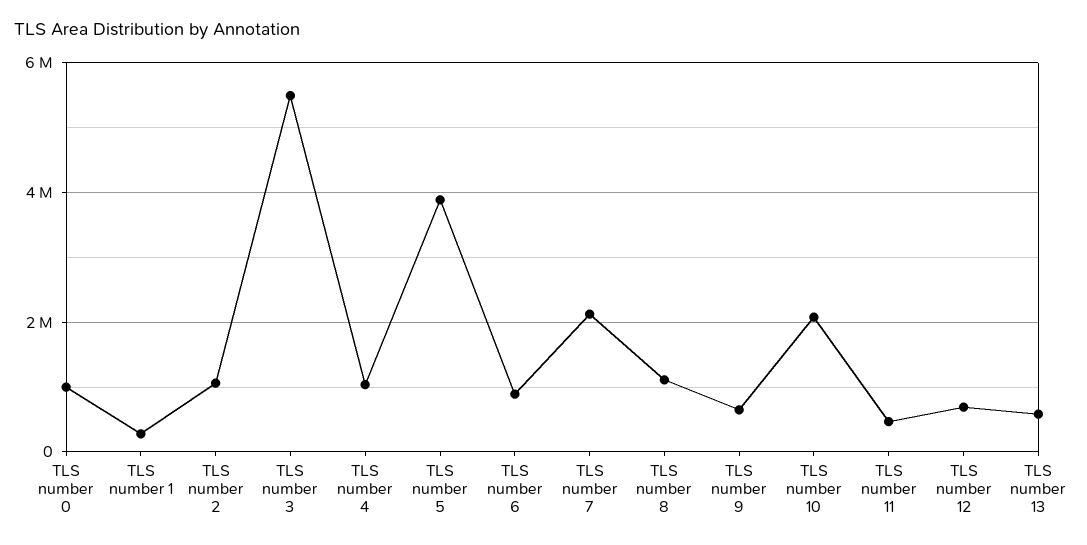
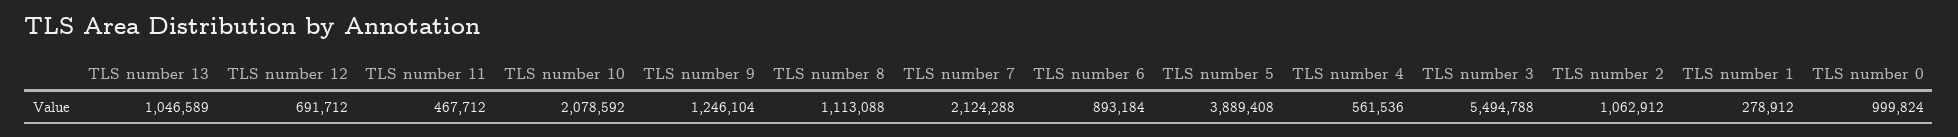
  {
    "TLS number 0": 999824,
    "TLS number 1": 278912,
    "TLS number 2": 1062912,
    "TLS number 3": 5494788,
-   "TLS number 4": 1000000,
+   "TLS number 4": 561536,
    "TLS number 5": 3889408,
    "TLS number 6": 893184,
    "TLS number 7": 2124288,
    "TLS number 8": 1113088,
-   "TLS number 9": 600000,
+   "TLS number 9": 1246104,
    "TLS number 10": 2078592,
    "TLS number 11": 467712,
    "TLS number 12": 691712,
-   "TLS number 13": 600000
+   "TLS number 13": 1046589
  }

